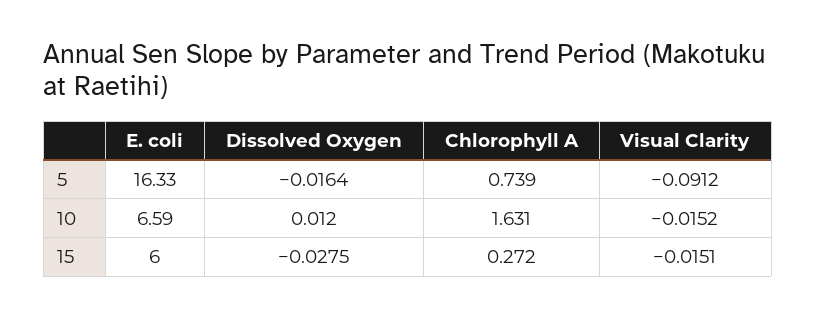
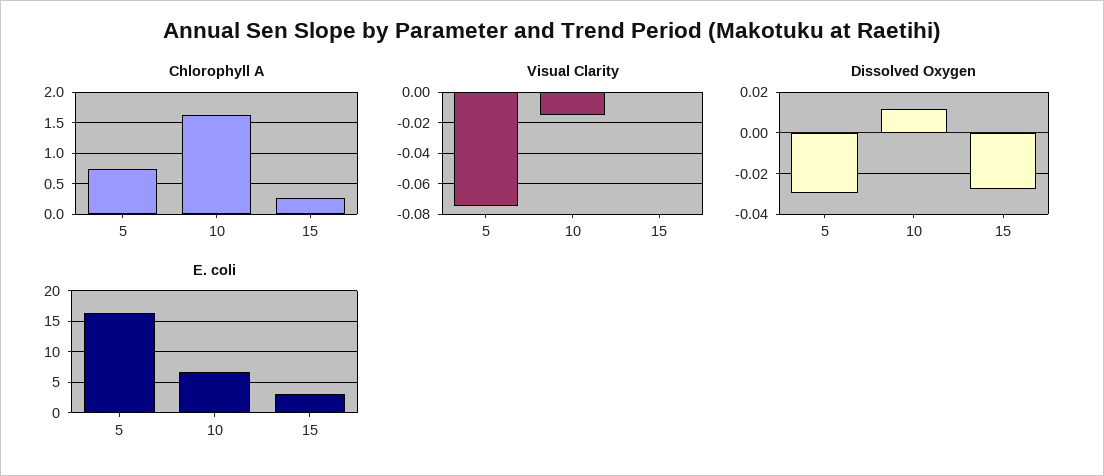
  {
    "E. coli": {
      "5": 16.33,
      "10": 6.59,
-     "15": 6
+     "15": 3
    },
    "Dissolved Oxygen": {
-     "5": -0.0164,
+     "5": -0.03,
      "10": 0.012,
      "15": -0.0275
    },
    "Chlorophyll A": {
      "5": 0.739,
      "10": 1.631,
      "15": 0.272
    },
    "Visual Clarity": {
-     "5": -0.0912,
+     "5": -0.075,
      "10": -0.0152,
-     "15": -0.0151
+     "15": 0
    }
  }

